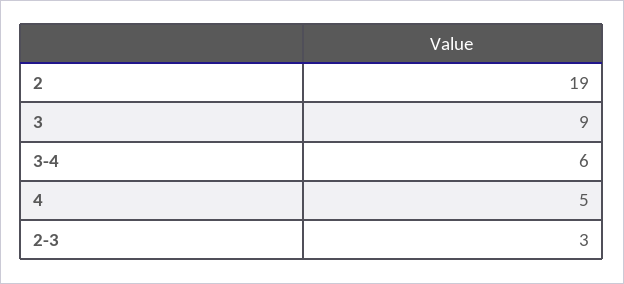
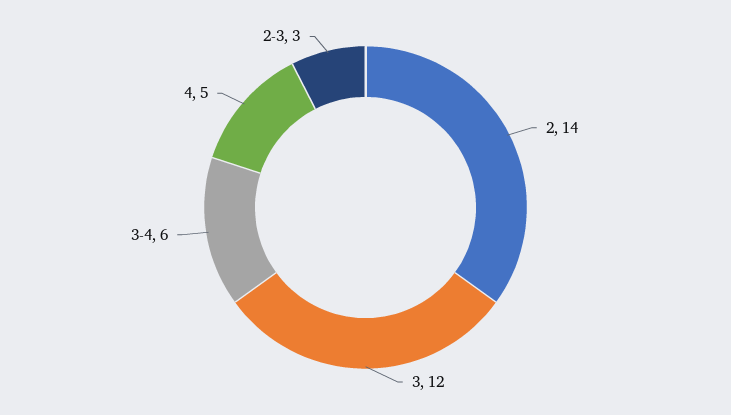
  {
-   "2": 19,
+   "2": 14,
-   "3": 9,
+   "3": 12,
    "3-4": 6,
    "4": 5,
    "2-3": 3
  }

